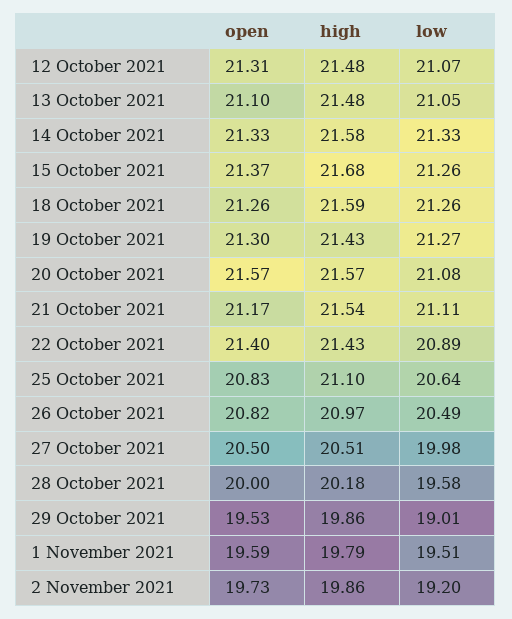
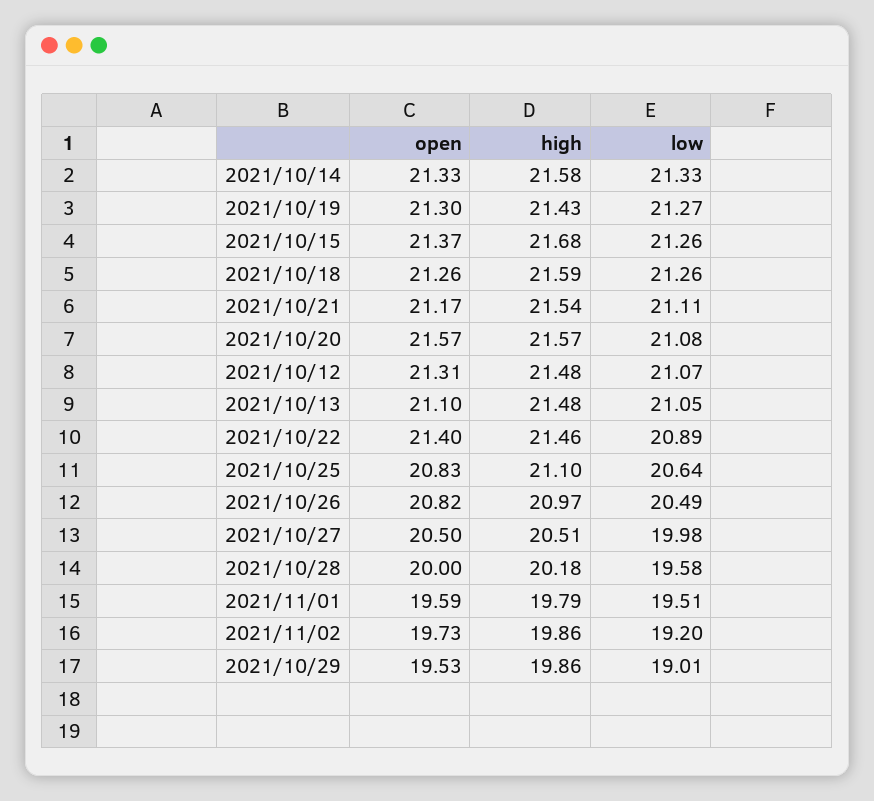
  {
    "open": {
      "12 October 2021": 21.31,
      "13 October 2021": 21.1,
      "14 October 2021": 21.33,
      "15 October 2021": 21.37,
      "18 October 2021": 21.26,
      "19 October 2021": 21.3,
      "20 October 2021": 21.57,
      "21 October 2021": 21.17,
      "22 October 2021": 21.4,
      "25 October 2021": 20.83,
      "26 October 2021": 20.82,
      "27 October 2021": 20.5,
      "28 October 2021": 20,
      "29 October 2021": 19.53,
      "1 November 2021": 19.59,
      "2 November 2021": 19.73
    },
    "high": {
      "12 October 2021": 21.48,
      "13 October 2021": 21.48,
      "14 October 2021": 21.58,
      "15 October 2021": 21.68,
      "18 October 2021": 21.59,
      "19 October 2021": 21.43,
      "20 October 2021": 21.57,
      "21 October 2021": 21.54,
-     "22 October 2021": 21.43,
+     "22 October 2021": 21.46,
      "25 October 2021": 21.1,
      "26 October 2021": 20.97,
      "27 October 2021": 20.51,
      "28 October 2021": 20.18,
      "29 October 2021": 19.86,
      "1 November 2021": 19.79,
      "2 November 2021": 19.86
    },
    "low": {
      "12 October 2021": 21.07,
      "13 October 2021": 21.05,
      "14 October 2021": 21.33,
      "15 October 2021": 21.26,
      "18 October 2021": 21.26,
      "19 October 2021": 21.27,
      "20 October 2021": 21.08,
      "21 October 2021": 21.11,
      "22 October 2021": 20.89,
      "25 October 2021": 20.64,
      "26 October 2021": 20.49,
      "27 October 2021": 19.98,
      "28 October 2021": 19.58,
      "29 October 2021": 19.01,
      "1 November 2021": 19.51,
      "2 November 2021": 19.2
    }
  }

